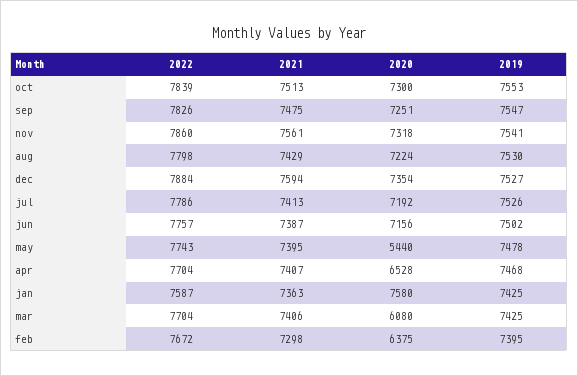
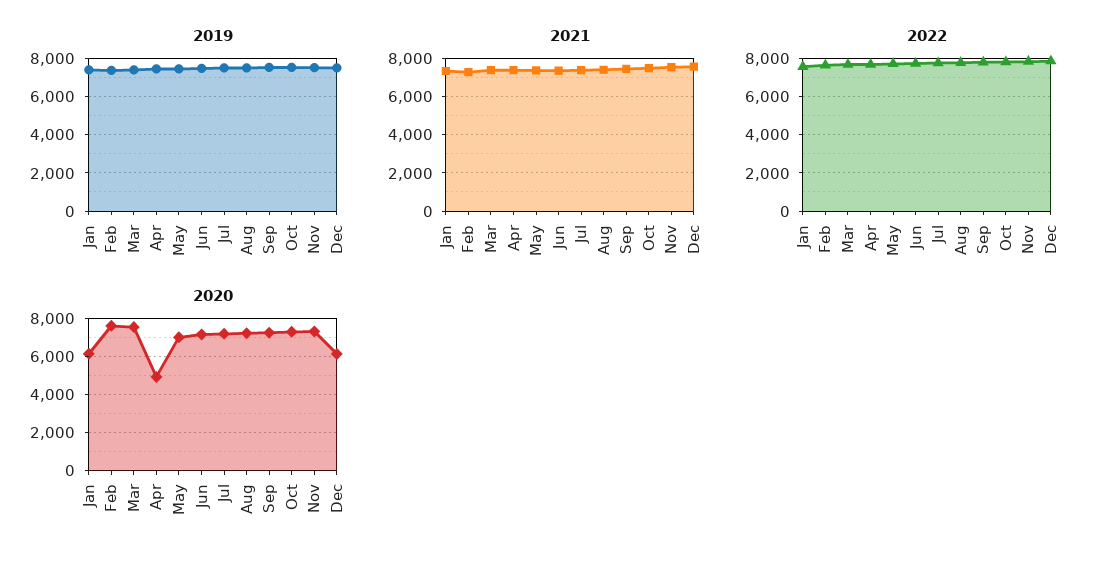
  {
    "2022": {
      "oct": 7839,
      "sep": 7826,
      "nov": 7860,
      "aug": 7798,
      "dec": 7884,
      "jul": 7786,
      "jun": 7757,
      "may": 7743,
      "apr": 7704,
      "jan": 7587,
      "mar": 7704,
      "feb": 7672
    },
    "2021": {
      "oct": 7513,
      "sep": 7475,
      "nov": 7561,
      "aug": 7429,
      "dec": 7594,
      "jul": 7413,
      "jun": 7387,
      "may": 7395,
      "apr": 7407,
      "jan": 7363,
      "mar": 7406,
      "feb": 7298
    },
    "2020": {
      "oct": 7300,
      "sep": 7251,
      "nov": 7318,
      "aug": 7224,
-     "dec": 7354,
+     "dec": 6000,
      "jul": 7192,
      "jun": 7156,
-     "may": 5440,
+     "may": 7000,
-     "apr": 6528,
+     "apr": 5000,
-     "jan": 7580,
+     "jan": 6000,
-     "mar": 6080,
+     "mar": 7500,
-     "feb": 6375
+     "feb": 7500
    },
    "2019": {
      "oct": 7553,
      "sep": 7547,
      "nov": 7541,
      "aug": 7530,
      "dec": 7527,
      "jul": 7526,
      "jun": 7502,
      "may": 7478,
      "apr": 7468,
      "jan": 7425,
      "mar": 7425,
      "feb": 7395
    }
  }

